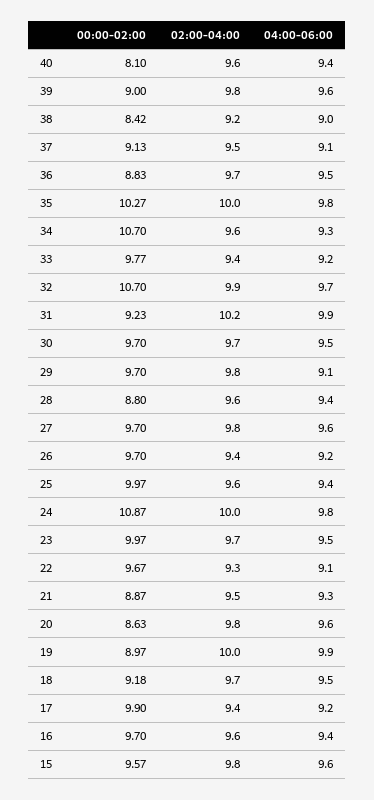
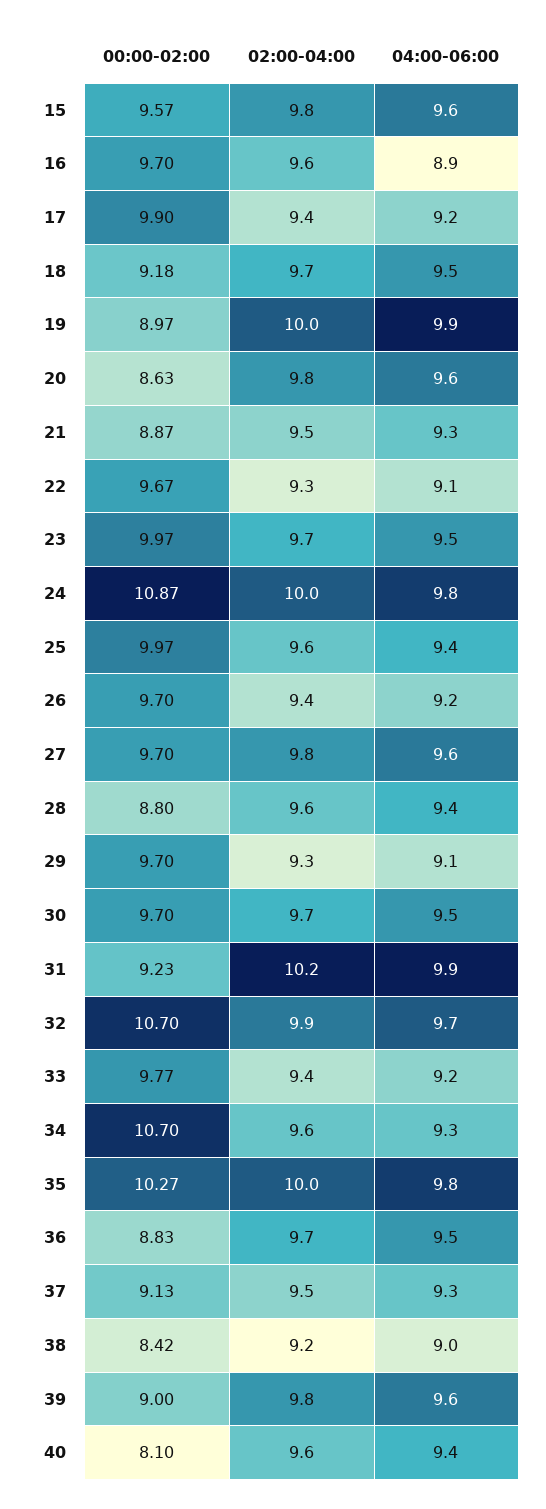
  {
    "00:00-02:00": {
      "40": 8.1,
      "39": 9,
      "38": 8.42,
      "37": 9.13,
      "36": 8.83,
      "35": 10.27,
      "34": 10.7,
      "33": 9.77,
      "32": 10.7,
      "31": 9.23,
      "30": 9.7,
      "29": 9.7,
      "28": 8.8,
      "27": 9.7,
      "26": 9.7,
      "25": 9.97,
      "24": 10.87,
      "23": 9.97,
      "22": 9.67,
      "21": 8.87,
      "20": 8.63,
      "19": 8.97,
      "18": 9.18,
      "17": 9.9,
      "16": 9.7,
      "15": 9.57
    },
    "02:00-04:00": {
      "40": 9.6,
      "39": 9.8,
      "38": 9.2,
      "37": 9.5,
      "36": 9.7,
      "35": 10,
      "34": 9.6,
      "33": 9.4,
      "32": 9.9,
      "31": 10.2,
      "30": 9.7,
-     "29": 9.8,
+     "29": 9.3,
      "28": 9.6,
      "27": 9.8,
      "26": 9.4,
      "25": 9.6,
      "24": 10,
      "23": 9.7,
      "22": 9.3,
      "21": 9.5,
      "20": 9.8,
      "19": 10,
      "18": 9.7,
      "17": 9.4,
      "16": 9.6,
      "15": 9.8
    },
    "04:00-06:00": {
      "40": 9.4,
      "39": 9.6,
      "38": 9,
-     "37": 9.1,
+     "37": 9.3,
      "36": 9.5,
      "35": 9.8,
      "34": 9.3,
      "33": 9.2,
      "32": 9.7,
      "31": 9.9,
      "30": 9.5,
      "29": 9.1,
      "28": 9.4,
      "27": 9.6,
      "26": 9.2,
      "25": 9.4,
      "24": 9.8,
      "23": 9.5,
      "22": 9.1,
      "21": 9.3,
      "20": 9.6,
      "19": 9.9,
      "18": 9.5,
      "17": 9.2,
-     "16": 9.4,
+     "16": 8.9,
      "15": 9.6
    }
  }

